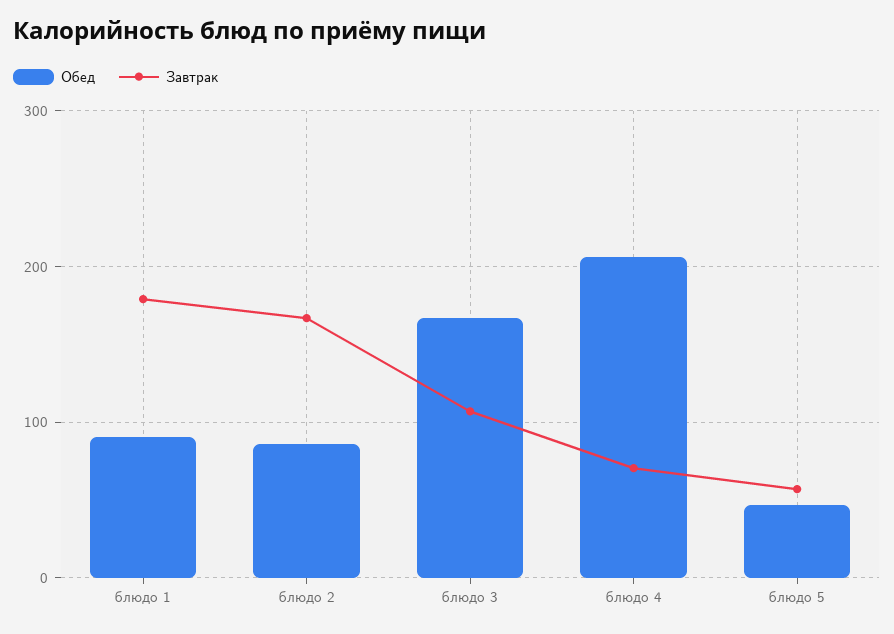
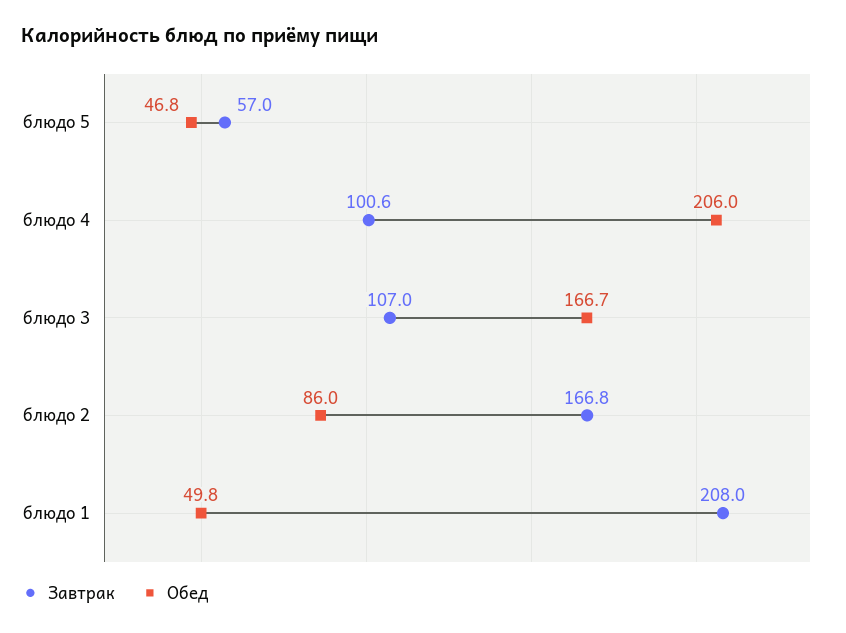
  {
    "Обед": {
-     "блюдо 1": 90,
+     "блюдо 1": 49.8,
      "блюдо 2": 86,
      "блюдо 3": 166.7,
      "блюдо 4": 206,
      "блюдо 5": 46.8
    },
    "Завтрак": {
-     "блюдо 1": 180,
+     "блюдо 1": 208,
      "блюдо 2": 166.8,
      "блюдо 3": 107,
-     "блюдо 4": 70,
+     "блюдо 4": 100.6,
      "блюдо 5": 57
    }
  }

